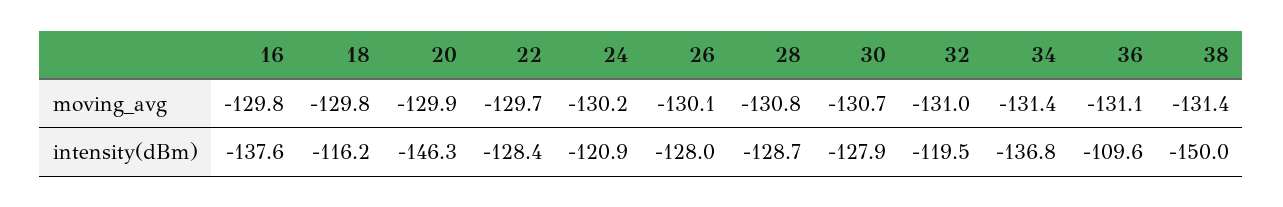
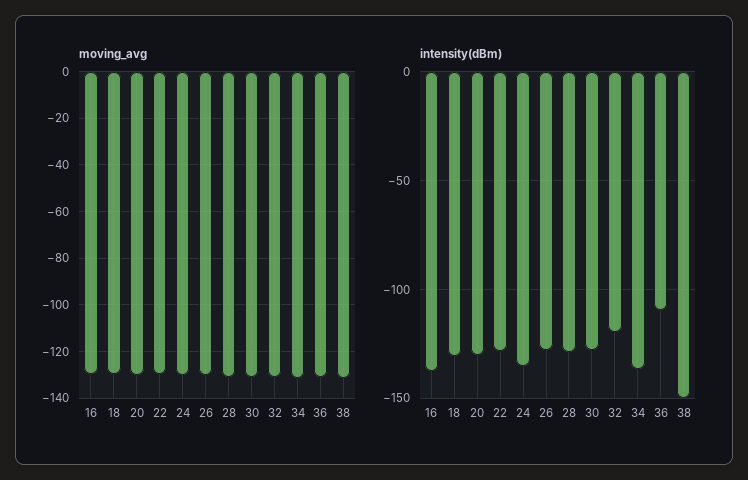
  {
    "moving_avg": {
      "16": -129.8,
      "18": -129.8,
      "20": -129.9,
      "22": -129.7,
      "24": -130.2,
      "26": -130.1,
      "28": -130.8,
      "30": -130.7,
      "32": -131,
      "34": -131.4,
      "36": -131.1,
      "38": -131.4
    },
    "intensity(dBm)": {
      "16": -137.6,
-     "18": -116.2,
+     "18": -130,
-     "20": -146.3,
+     "20": -130,
      "22": -128.4,
-     "24": -120.9,
+     "24": -135,
      "26": -128,
      "28": -128.7,
      "30": -127.9,
      "32": -119.5,
      "34": -136.8,
      "36": -109.6,
      "38": -150
    }
  }

